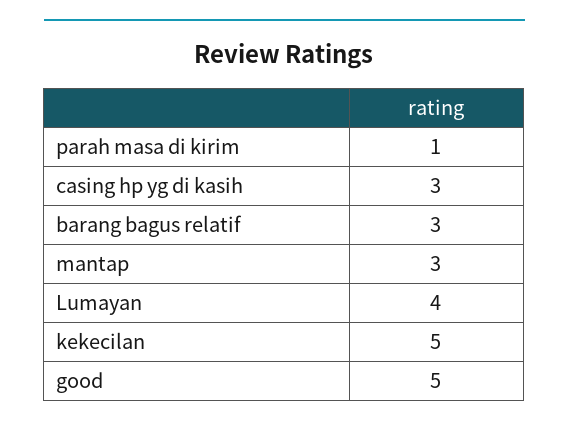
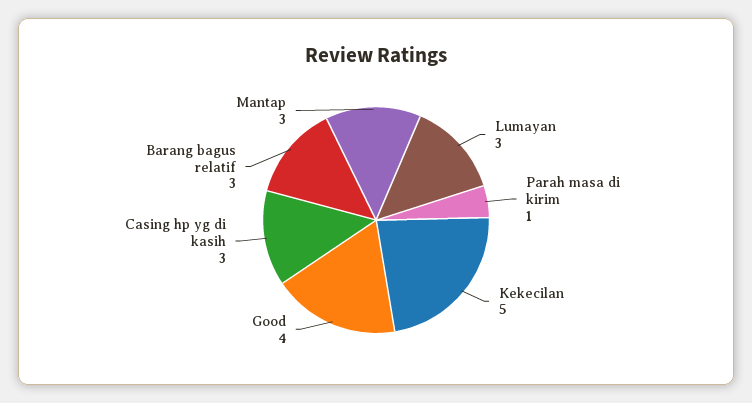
  {
    "parah masa di kirim": 1,
    "casing hp yg di kasih": 3,
    "barang bagus relatif": 3,
    "mantap": 3,
-   "Lumayan": 4,
+   "Lumayan": 3,
    "kekecilan": 5,
-   "good": 5
+   "good": 4
  }

